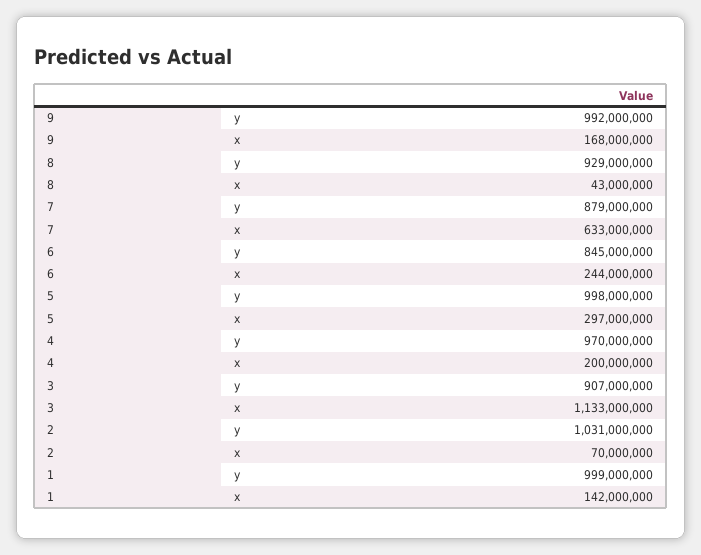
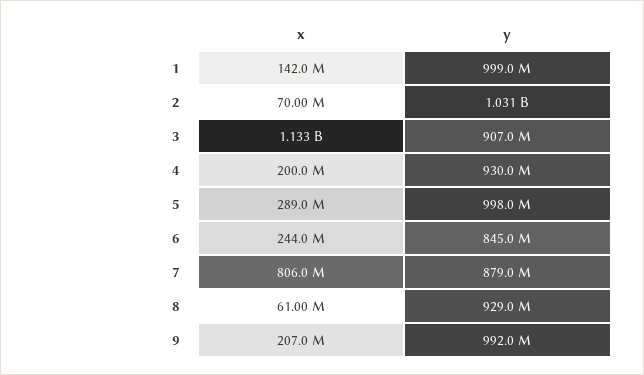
  {
    "9": {
      "y": 992000000,
-     "x": 168000000
+     "x": 207000000
    },
    "8": {
      "y": 929000000,
-     "x": 43000000
+     "x": 61000000
    },
    "7": {
      "y": 879000000,
-     "x": 633000000
+     "x": 806000000
    },
    "6": {
      "y": 845000000,
      "x": 244000000
    },
    "5": {
      "y": 998000000,
-     "x": 297000000
+     "x": 289000000
    },
    "4": {
-     "y": 970000000,
+     "y": 930000000,
      "x": 200000000
    },
    "3": {
      "y": 907000000,
      "x": 1133000000
    },
    "2": {
      "y": 1031000000,
      "x": 70000000
    },
    "1": {
      "y": 999000000,
      "x": 142000000
    }
  }

